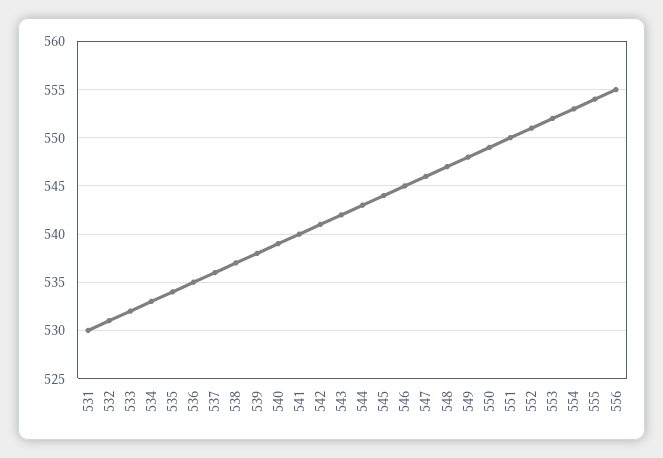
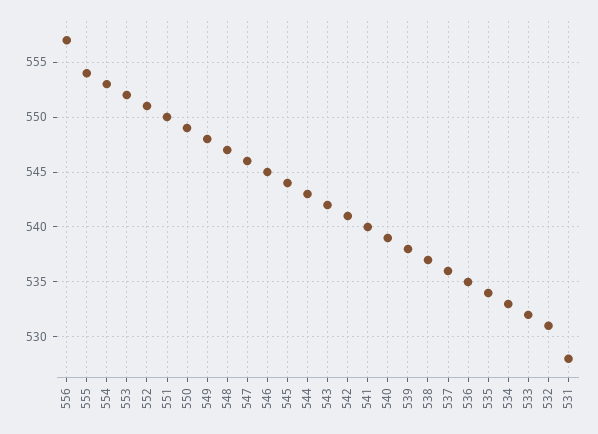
  {
-   "531": 530,
+   "531": 528,
    "532": 531,
    "533": 532,
    "534": 533,
    "535": 534,
    "536": 535,
    "537": 536,
    "538": 537,
    "539": 538,
    "540": 539,
    "541": 540,
    "542": 541,
    "543": 542,
    "544": 543,
    "545": 544,
    "546": 545,
    "547": 546,
    "548": 547,
    "549": 548,
    "550": 549,
    "551": 550,
    "552": 551,
    "553": 552,
    "554": 553,
    "555": 554,
-   "556": 555
+   "556": 557
  }

